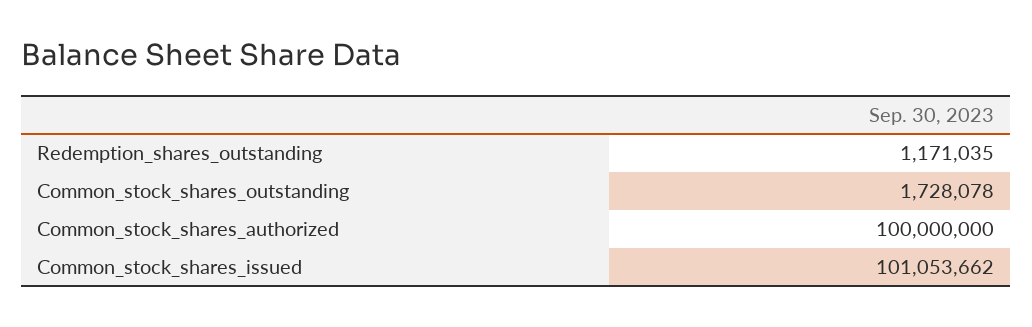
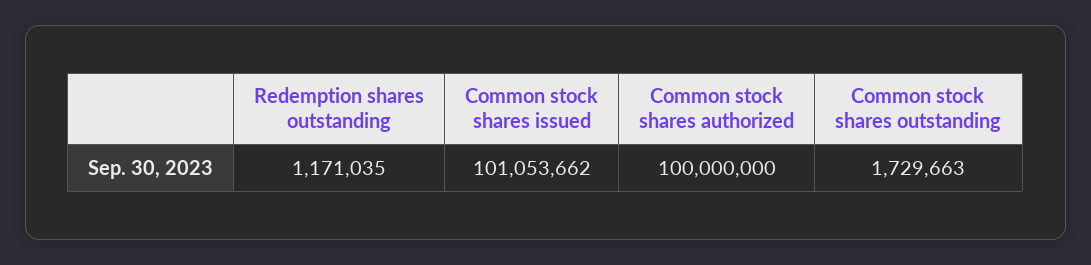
  {
    "Redemption_shares_outstanding": 1171035,
-   "Common_stock_shares_outstanding": 1728078,
+   "Common_stock_shares_outstanding": 1729663,
    "Common_stock_shares_authorized": 100000000,
    "Common_stock_shares_issued": 101053662
  }

